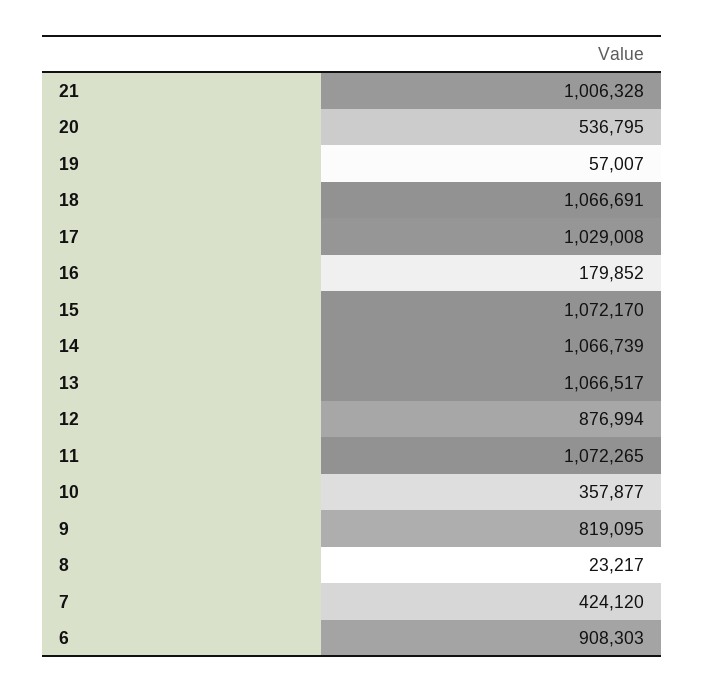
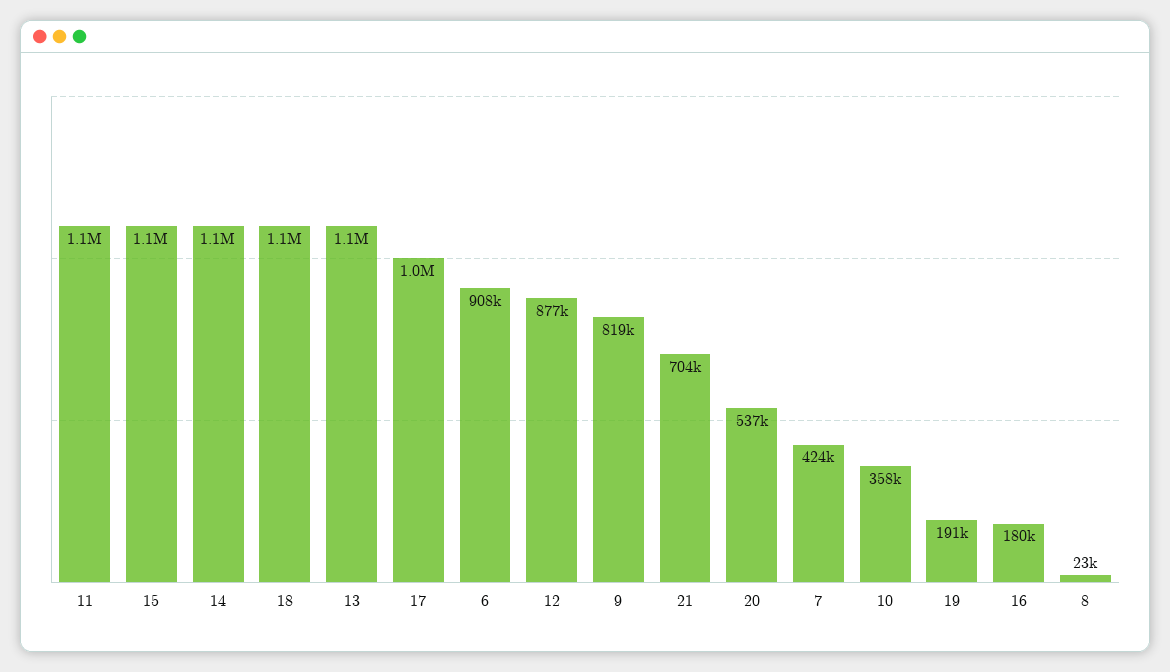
  {
-   "21": 1006328,
+   "21": 704000,
    "20": 536795,
-   "19": 57007,
+   "19": 191000,
    "18": 1066691,
    "17": 1029008,
    "16": 179852,
    "15": 1072170,
    "14": 1066739,
    "13": 1066517,
    "12": 876994,
    "11": 1072265,
    "10": 357877,
    "9": 819095,
    "8": 23217,
    "7": 424120,
    "6": 908303
  }

